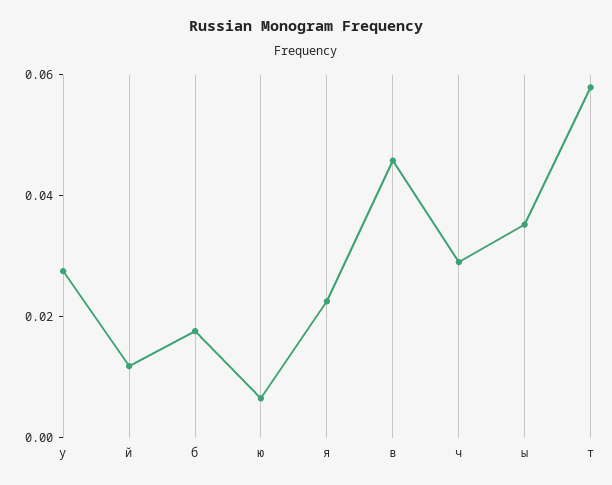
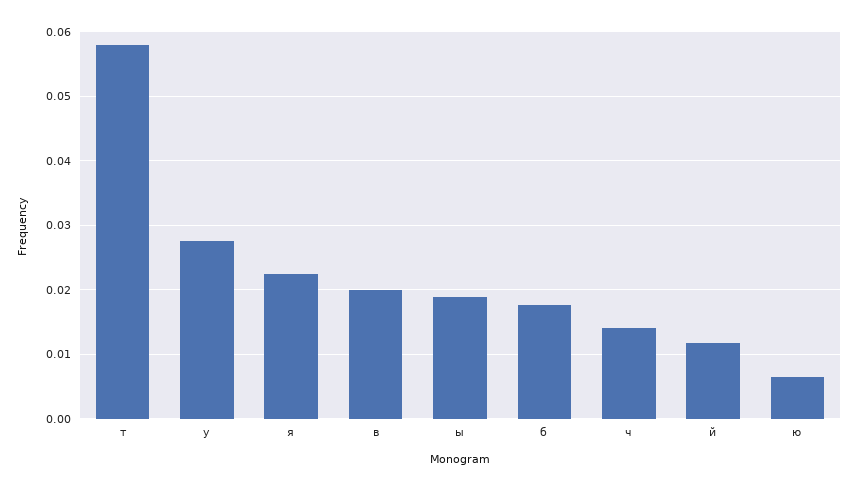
  {
    "у": 0.028,
    "й": 0.012,
    "б": 0.018,
    "ю": 0.007,
    "я": 0.023,
-   "в": 0.045,
+   "в": 0.02,
-   "ч": 0.03,
+   "ч": 0.014,
-   "ы": 0.035,
+   "ы": 0.019,
    "т": 0.058
  }

